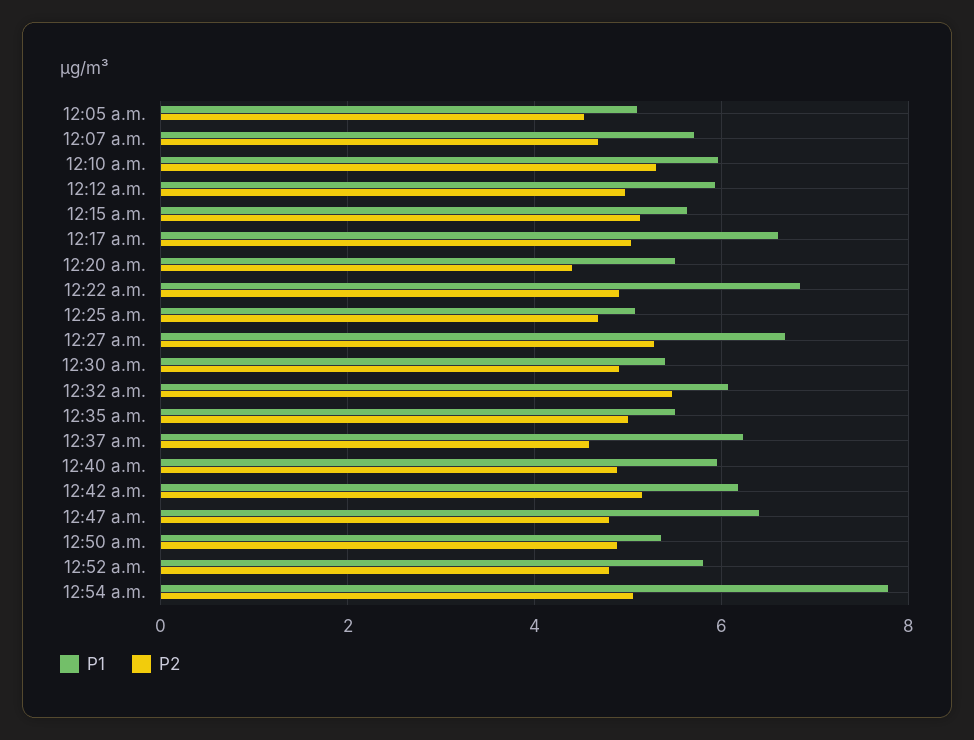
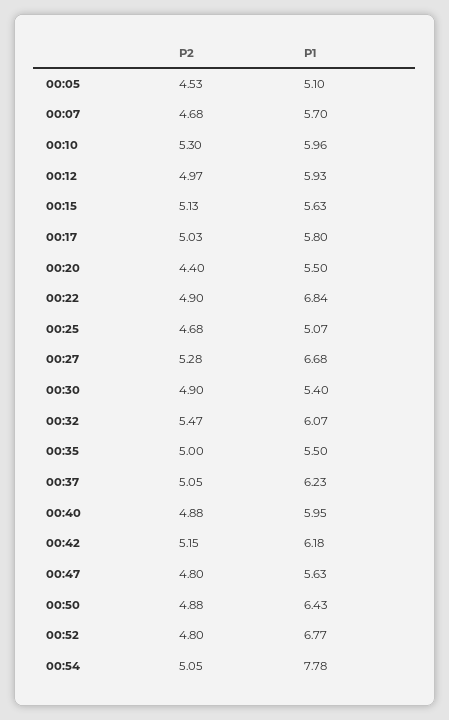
  {
    "P1": {
      "12:05 a.m.": 5.1,
      "12:07 a.m.": 5.7,
      "12:10 a.m.": 5.96,
      "12:12 a.m.": 5.93,
      "12:15 a.m.": 5.63,
-     "12:17 a.m.": 6.6,
+     "12:17 a.m.": 5.8,
      "12:20 a.m.": 5.5,
      "12:22 a.m.": 6.84,
      "12:25 a.m.": 5.07,
      "12:27 a.m.": 6.68,
      "12:30 a.m.": 5.4,
      "12:32 a.m.": 6.07,
      "12:35 a.m.": 5.5,
      "12:37 a.m.": 6.23,
      "12:40 a.m.": 5.95,
      "12:42 a.m.": 6.18,
-     "12:47 a.m.": 6.4,
+     "12:47 a.m.": 5.63,
-     "12:50 a.m.": 5.4,
+     "12:50 a.m.": 6.43,
-     "12:52 a.m.": 5.8,
+     "12:52 a.m.": 6.77,
      "12:54 a.m.": 7.78
    },
    "P2": {
      "12:05 a.m.": 4.53,
      "12:07 a.m.": 4.68,
      "12:10 a.m.": 5.3,
      "12:12 a.m.": 4.97,
      "12:15 a.m.": 5.13,
      "12:17 a.m.": 5.03,
      "12:20 a.m.": 4.4,
      "12:22 a.m.": 4.9,
      "12:25 a.m.": 4.68,
      "12:27 a.m.": 5.28,
      "12:30 a.m.": 4.9,
      "12:32 a.m.": 5.47,
      "12:35 a.m.": 5,
-     "12:37 a.m.": 4.6,
+     "12:37 a.m.": 5.05,
      "12:40 a.m.": 4.88,
      "12:42 a.m.": 5.15,
      "12:47 a.m.": 4.8,
      "12:50 a.m.": 4.88,
      "12:52 a.m.": 4.8,
      "12:54 a.m.": 5.05
    }
  }

